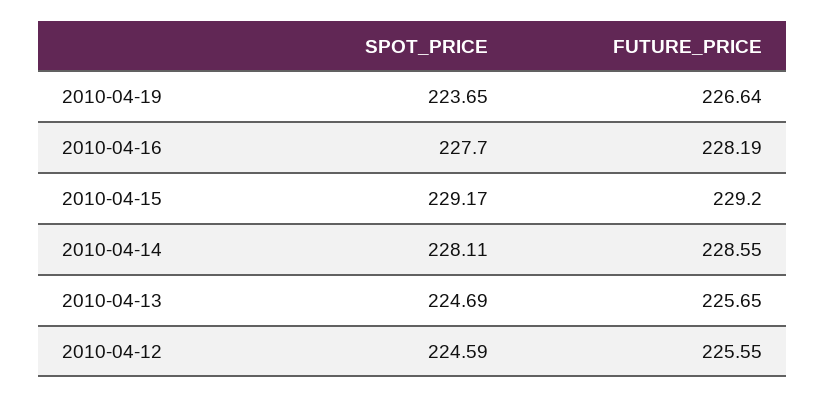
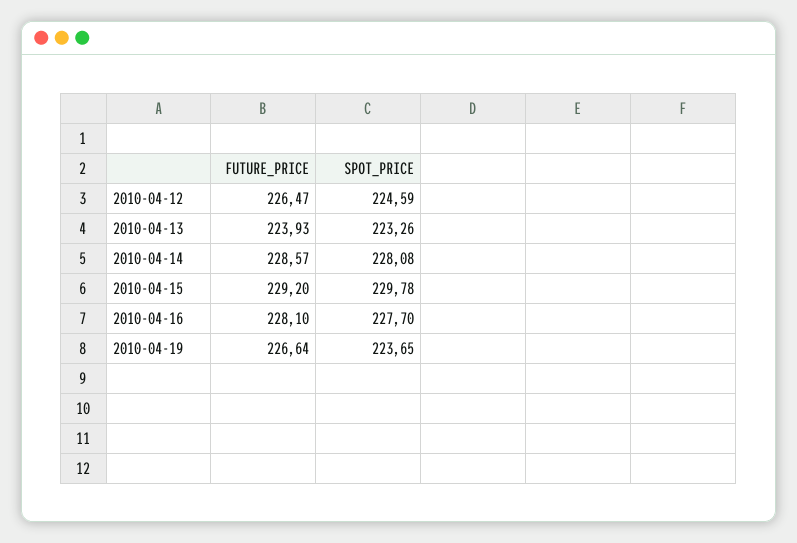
  {
    "SPOT_PRICE": {
      "2010-04-19": 223.65,
      "2010-04-16": 227.7,
-     "2010-04-15": 229.17,
+     "2010-04-15": 229.78,
-     "2010-04-14": 228.11,
+     "2010-04-14": 228.08,
-     "2010-04-13": 224.69,
+     "2010-04-13": 223.26,
      "2010-04-12": 224.59
    },
    "FUTURE_PRICE": {
      "2010-04-19": 226.64,
-     "2010-04-16": 228.19,
+     "2010-04-16": 228.1,
      "2010-04-15": 229.2,
-     "2010-04-14": 228.55,
+     "2010-04-14": 228.57,
-     "2010-04-13": 225.65,
+     "2010-04-13": 223.93,
-     "2010-04-12": 225.55
+     "2010-04-12": 226.47
    }
  }

